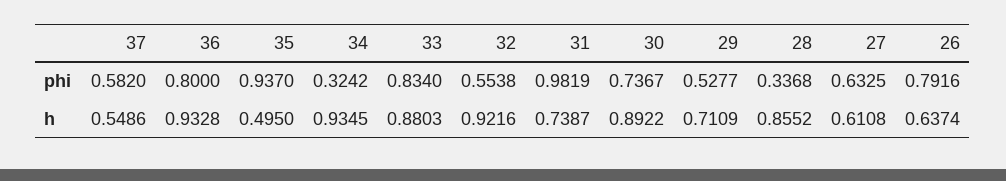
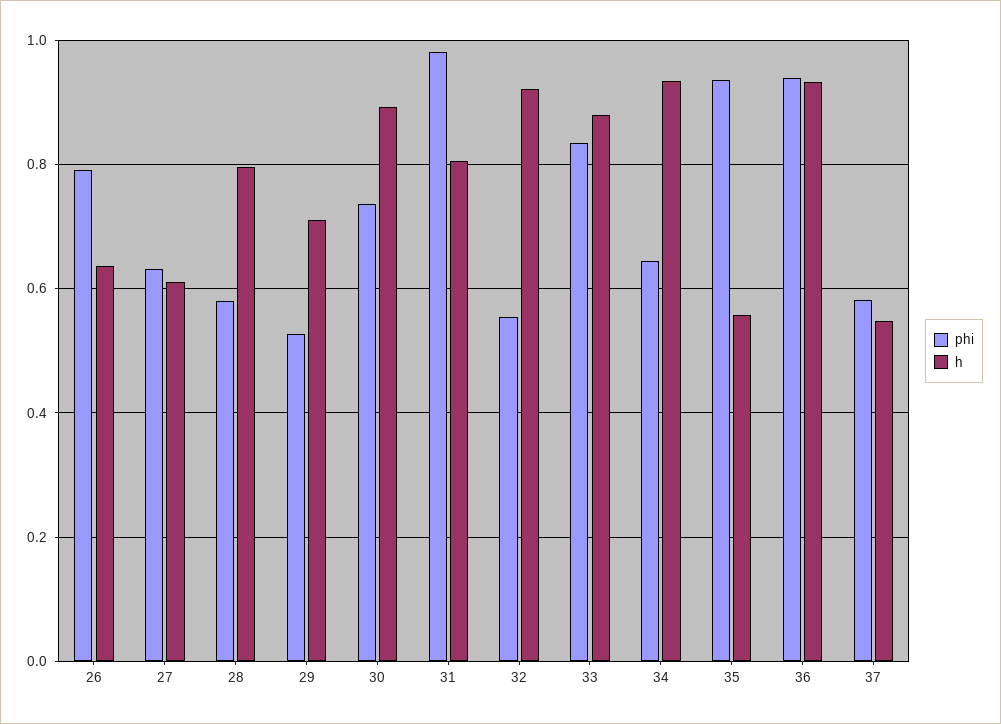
  {
    "phi": {
      "37": 0.582,
-     "36": 0.8,
+     "36": 0.94,
      "35": 0.937,
-     "34": 0.3242,
+     "34": 0.64,
      "33": 0.834,
      "32": 0.5538,
      "31": 0.9819,
      "30": 0.7367,
      "29": 0.5277,
-     "28": 0.3368,
+     "28": 0.58,
      "27": 0.6325,
      "26": 0.7916
    },
    "h": {
      "37": 0.5486,
      "36": 0.9328,
-     "35": 0.495,
+     "35": 0.56,
      "34": 0.9345,
      "33": 0.8803,
      "32": 0.9216,
-     "31": 0.7387,
+     "31": 0.8,
      "30": 0.8922,
      "29": 0.7109,
-     "28": 0.8552,
+     "28": 0.8,
      "27": 0.6108,
      "26": 0.6374
    }
  }

